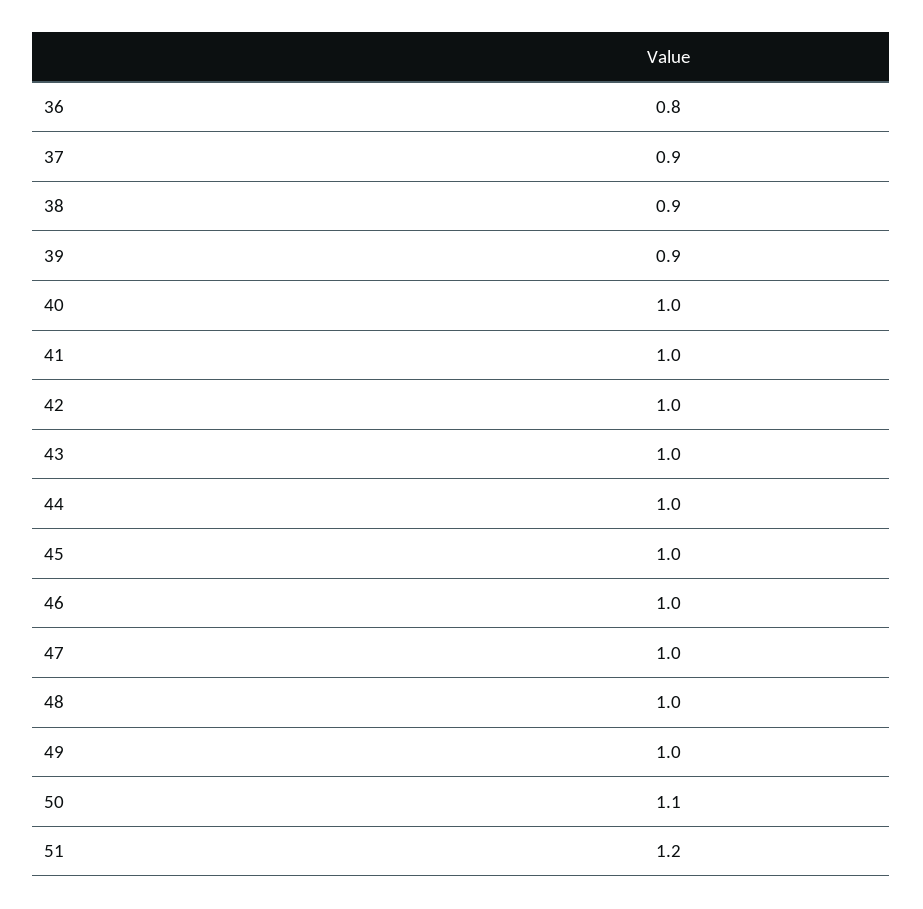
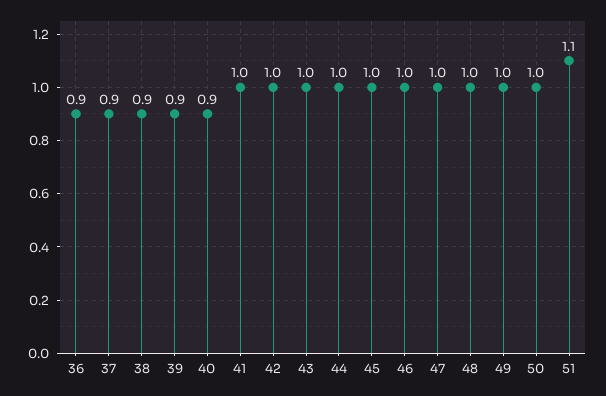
  {
-   "36": 0.8,
+   "36": 0.9,
    "37": 0.9,
    "38": 0.9,
    "39": 0.9,
-   "40": 1,
+   "40": 0.9,
    "41": 1,
    "42": 1,
    "43": 1,
    "44": 1,
    "45": 1,
    "46": 1,
    "47": 1,
    "48": 1,
    "49": 1,
-   "50": 1.1,
+   "50": 1,
-   "51": 1.2
+   "51": 1.1
  }

